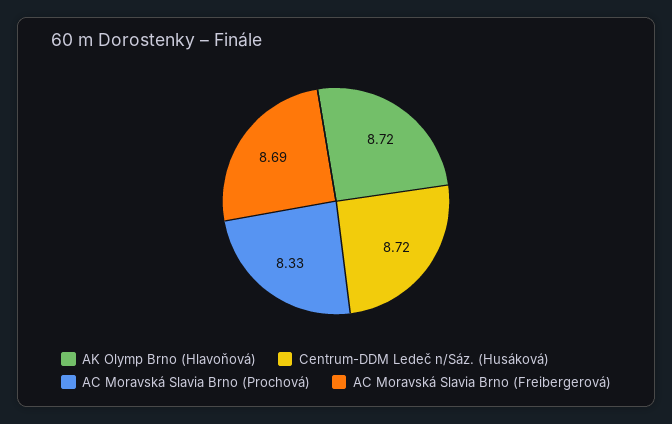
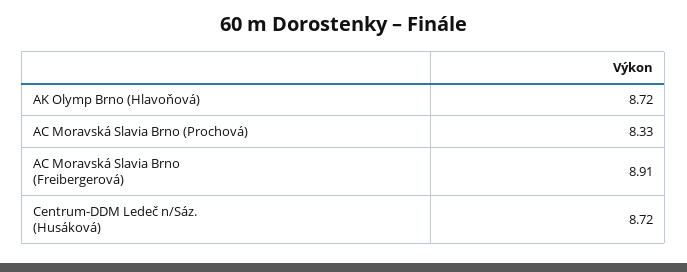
  {
    "AK Olymp Brno (Hlavoňová)": 8.72,
    "Centrum-DDM Ledeč n/Sáz. (Husáková)": 8.72,
    "AC Moravská Slavia Brno (Prochová)": 8.33,
-   "AC Moravská Slavia Brno (Freibergerová)": 8.69
+   "AC Moravská Slavia Brno (Freibergerová)": 8.91
  }

